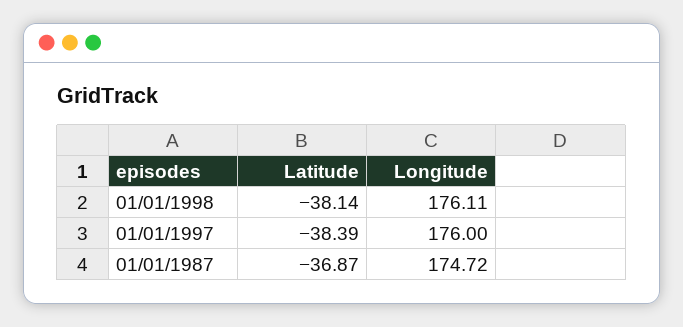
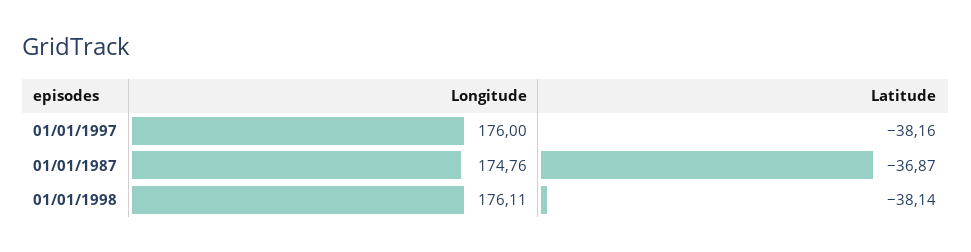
  {
    "Latitude": {
      "01/01/1998": -38.14,
-     "01/01/1997": -38.39,
+     "01/01/1997": -38.16,
      "01/01/1987": -36.87
    },
    "Longitude": {
      "01/01/1998": 176.11,
      "01/01/1997": 176,
-     "01/01/1987": 174.72
+     "01/01/1987": 174.76
    }
  }

